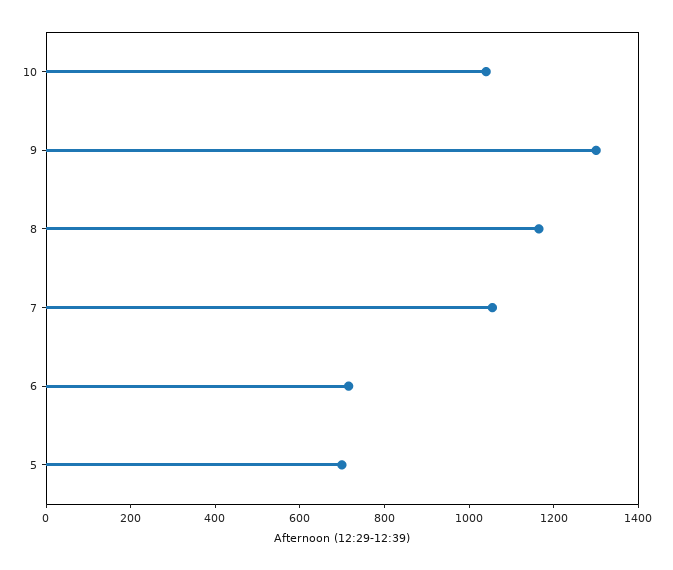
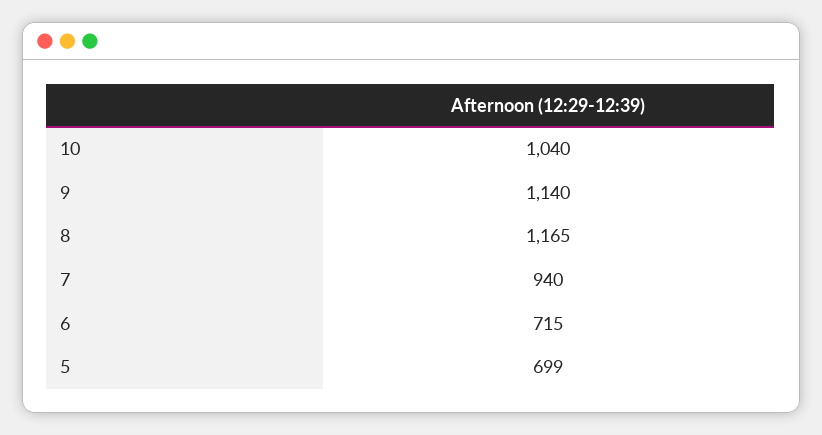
  {
    "10": 1040,
-   "9": 1300,
+   "9": 1140,
    "8": 1165,
-   "7": 1050,
+   "7": 940,
    "6": 715,
    "5": 699
  }

